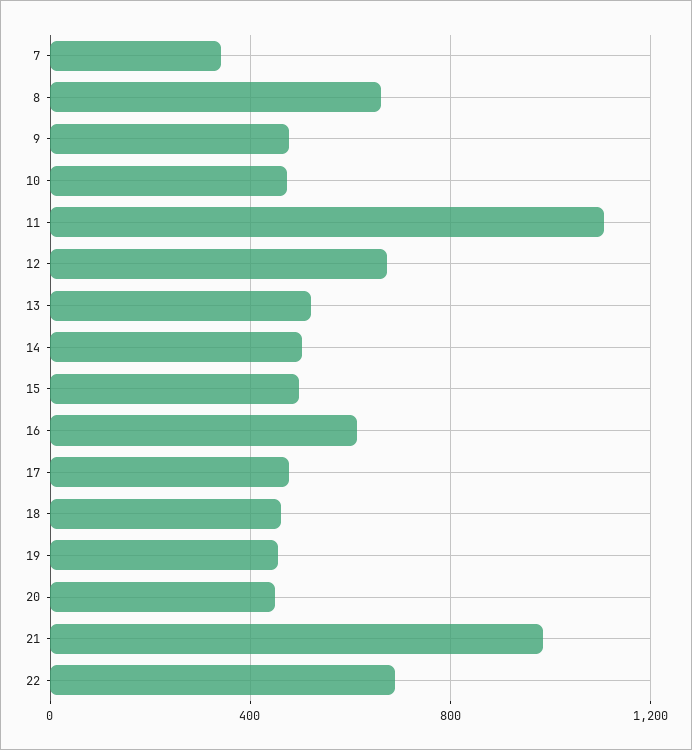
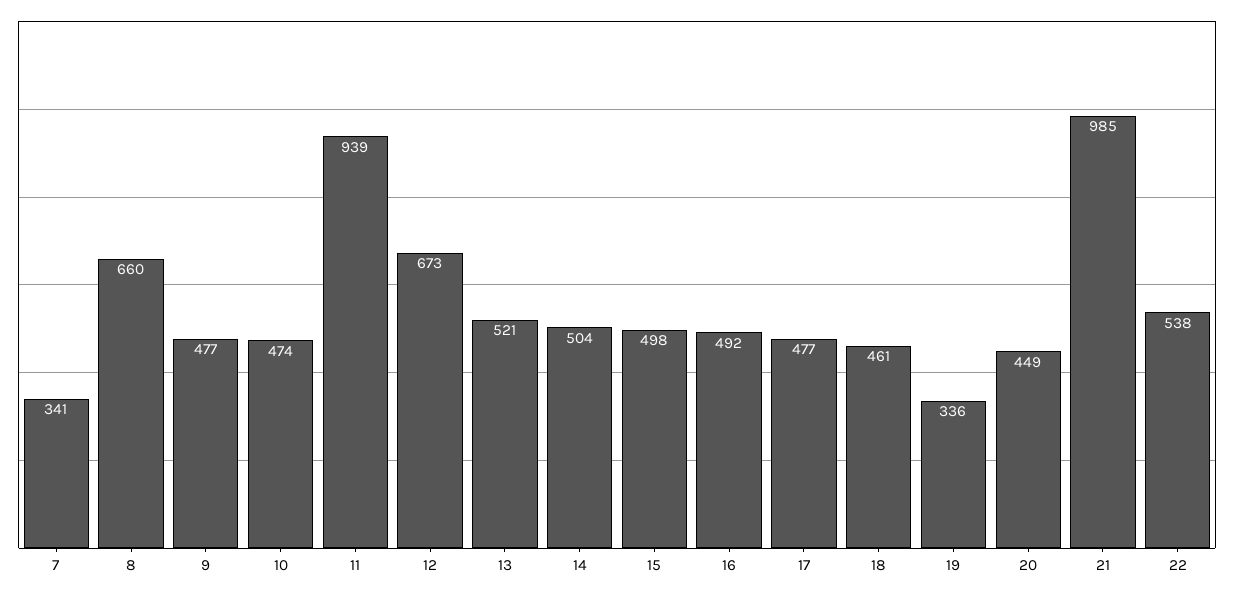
  {
    "7": 341,
    "8": 660,
    "9": 477,
    "10": 474,
-   "11": 1100,
+   "11": 939,
    "12": 673,
    "13": 521,
    "14": 504,
    "15": 498,
-   "16": 600,
+   "16": 492,
    "17": 477,
    "18": 461,
-   "19": 450,
+   "19": 336,
    "20": 449,
    "21": 985,
-   "22": 700
+   "22": 538
  }

